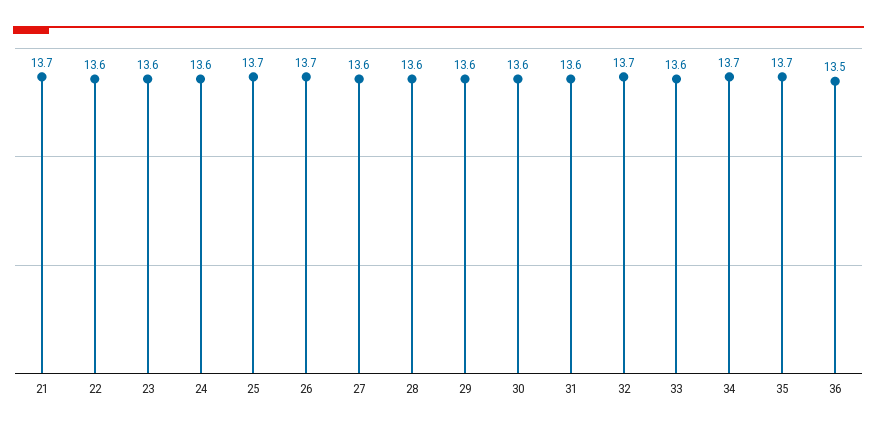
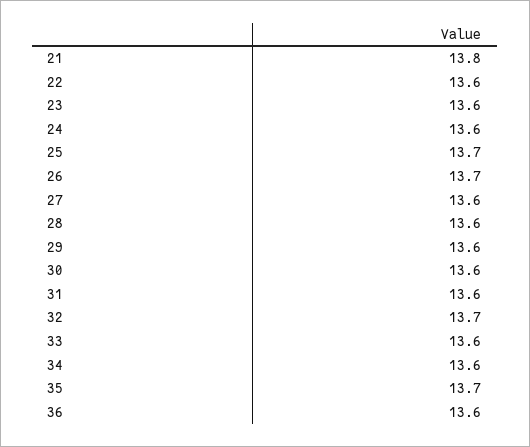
  {
-   "21": 13.7,
+   "21": 13.8,
    "22": 13.6,
    "23": 13.6,
    "24": 13.6,
    "25": 13.7,
    "26": 13.7,
    "27": 13.6,
    "28": 13.6,
    "29": 13.6,
    "30": 13.6,
    "31": 13.6,
    "32": 13.7,
    "33": 13.6,
-   "34": 13.7,
+   "34": 13.6,
    "35": 13.7,
-   "36": 13.5
+   "36": 13.6
  }

